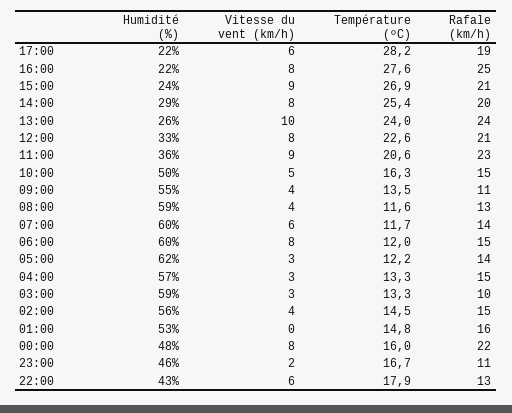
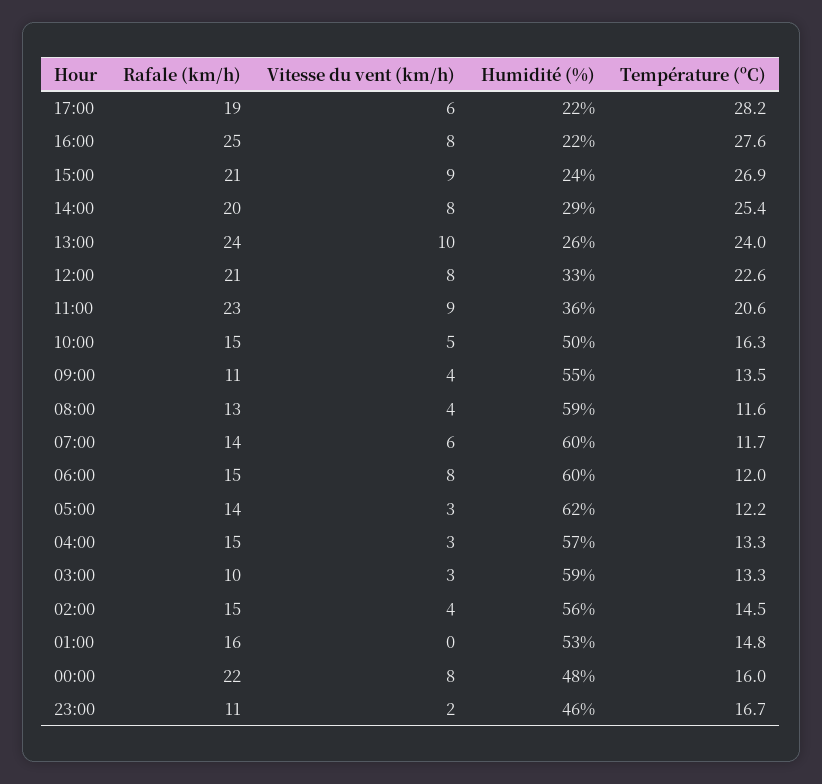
  {
    "Humidité (%)": {
      "17:00": 22,
      "16:00": 22,
      "15:00": 24,
      "14:00": 29,
      "13:00": 26,
      "12:00": 33,
      "11:00": 36,
      "10:00": 50,
      "09:00": 55,
      "08:00": 59,
      "07:00": 60,
      "06:00": 60,
      "05:00": 62,
      "04:00": 57,
      "03:00": 59,
      "02:00": 56,
      "01:00": 53,
      "00:00": 48,
-     "23:00": 46,
+     "23:00": 46
-     "22:00": 43
    },
    "Vitesse du vent (km/h)": {
      "17:00": 6,
      "16:00": 8,
      "15:00": 9,
      "14:00": 8,
      "13:00": 10,
      "12:00": 8,
      "11:00": 9,
      "10:00": 5,
      "09:00": 4,
      "08:00": 4,
      "07:00": 6,
      "06:00": 8,
      "05:00": 3,
      "04:00": 3,
      "03:00": 3,
      "02:00": 4,
      "01:00": 0,
      "00:00": 8,
-     "23:00": 2,
+     "23:00": 2
-     "22:00": 6
    },
    "Température (ºC)": {
      "17:00": 28.2,
      "16:00": 27.6,
      "15:00": 26.9,
      "14:00": 25.4,
      "13:00": 24,
      "12:00": 22.6,
      "11:00": 20.6,
      "10:00": 16.3,
      "09:00": 13.5,
      "08:00": 11.6,
      "07:00": 11.7,
      "06:00": 12,
      "05:00": 12.2,
      "04:00": 13.3,
      "03:00": 13.3,
      "02:00": 14.5,
      "01:00": 14.8,
      "00:00": 16,
-     "23:00": 16.7,
+     "23:00": 16.7
-     "22:00": 17.9
    },
    "Rafale (km/h)": {
      "17:00": 19,
      "16:00": 25,
      "15:00": 21,
      "14:00": 20,
      "13:00": 24,
      "12:00": 21,
      "11:00": 23,
      "10:00": 15,
      "09:00": 11,
      "08:00": 13,
      "07:00": 14,
      "06:00": 15,
      "05:00": 14,
      "04:00": 15,
      "03:00": 10,
      "02:00": 15,
      "01:00": 16,
      "00:00": 22,
-     "23:00": 11,
+     "23:00": 11
-     "22:00": 13
    }
  }

